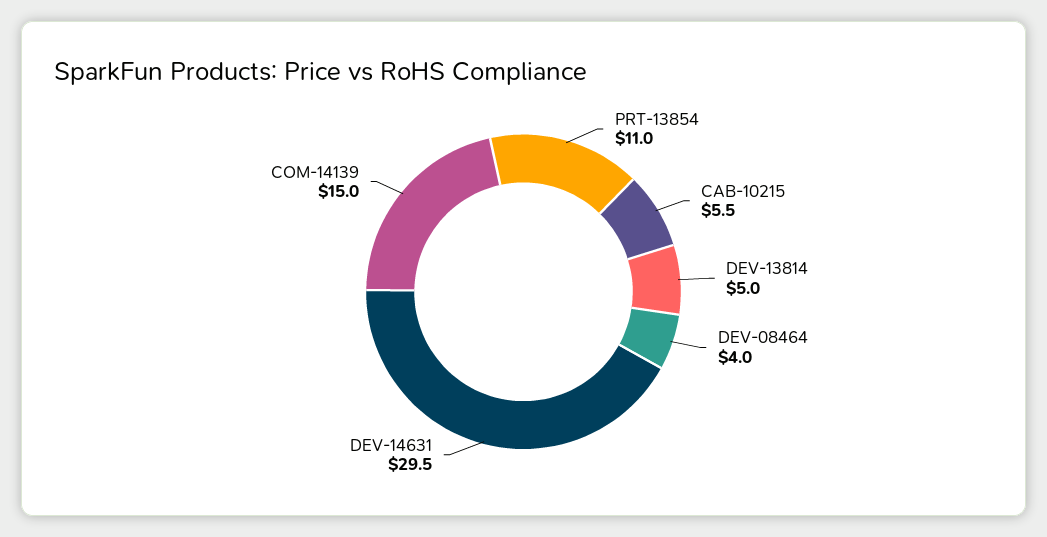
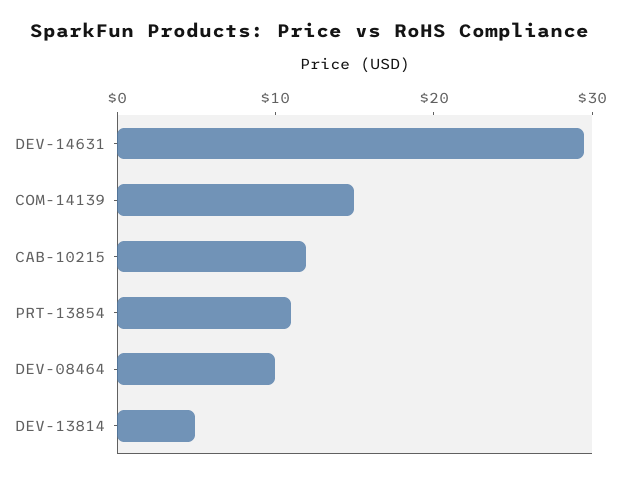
  {
    "PRT-13854": 11,
-   "CAB-10215": 5.5,
+   "CAB-10215": 12,
    "DEV-13814": 5,
-   "DEV-08464": 4,
+   "DEV-08464": 10,
    "DEV-14631": 29.5,
    "COM-14139": 15
  }

